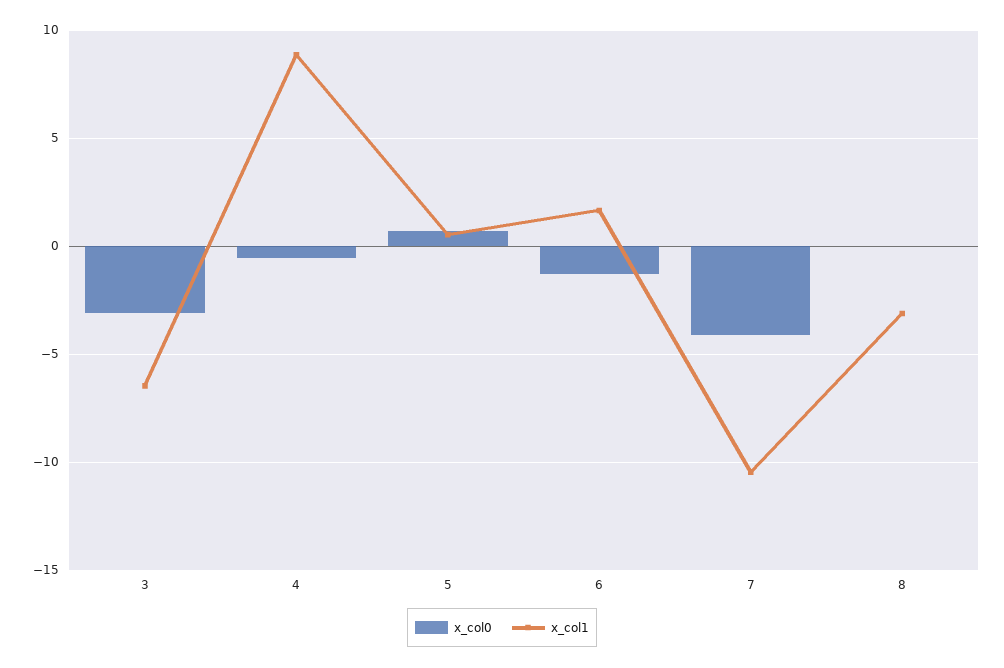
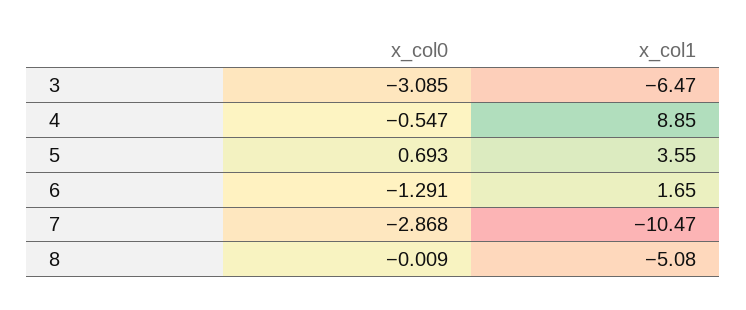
  {
    "x_col0": {
      "3": -3.085,
      "4": -0.547,
      "5": 0.693,
      "6": -1.291,
-     "7": -4,
+     "7": -2.868,
      "8": -0.009
    },
    "x_col1": {
      "3": -6.47,
      "4": 8.85,
-     "5": 0.5,
+     "5": 3.55,
      "6": 1.65,
      "7": -10.47,
-     "8": -3
+     "8": -5.08
    }
  }

